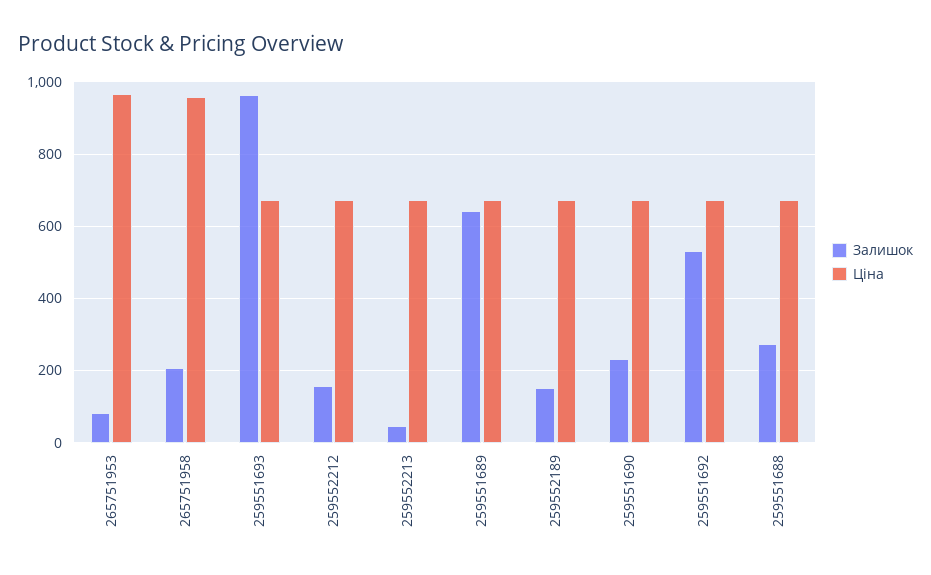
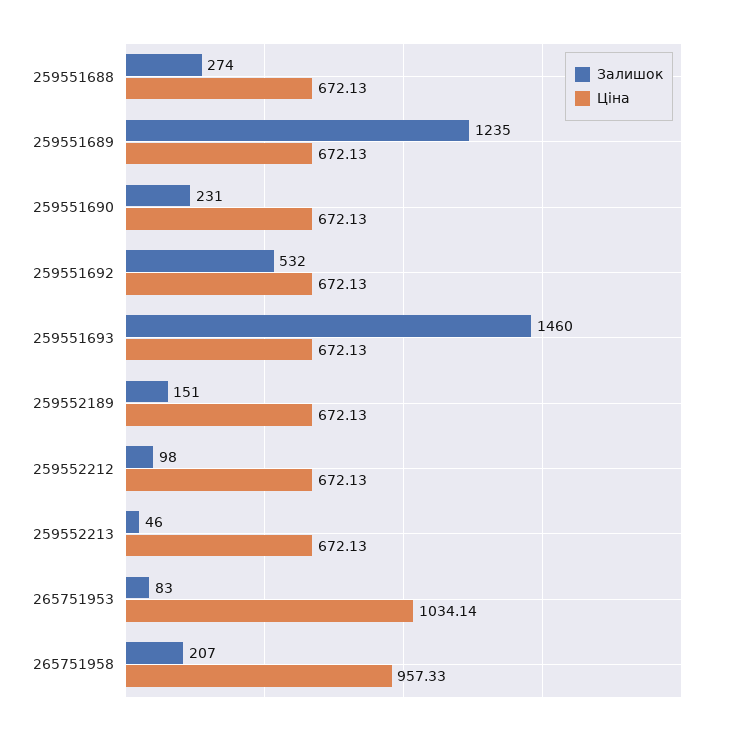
  {
    "Залишок": {
      "265751953": 83,
      "265751958": 207,
-     "259551693": 960,
+     "259551693": 1460,
-     "259552212": 160,
+     "259552212": 98,
      "259552213": 46,
-     "259551689": 640,
+     "259551689": 1235,
      "259552189": 151,
      "259551690": 231,
      "259551692": 532,
      "259551688": 274
    },
    "Ціна": {
-     "265751953": 960,
+     "265751953": 1034.14,
      "265751958": 957.33,
      "259551693": 672.13,
      "259552212": 672.13,
      "259552213": 672.13,
      "259551689": 672.13,
      "259552189": 672.13,
      "259551690": 672.13,
      "259551692": 672.13,
      "259551688": 672.13
    }
  }

